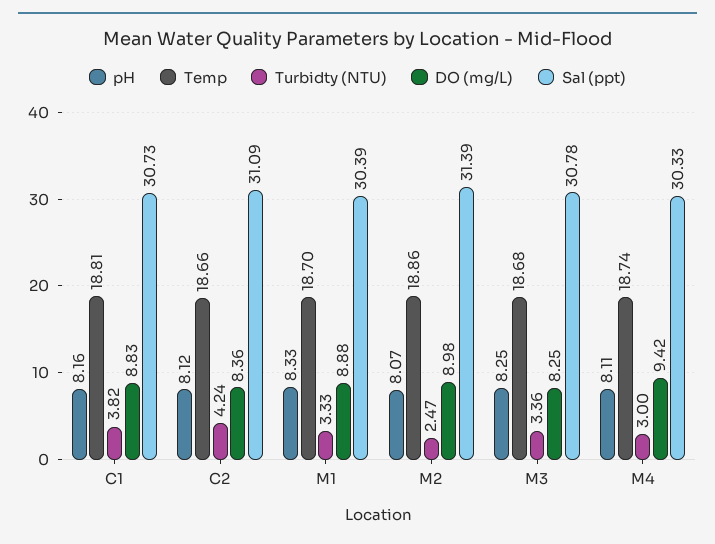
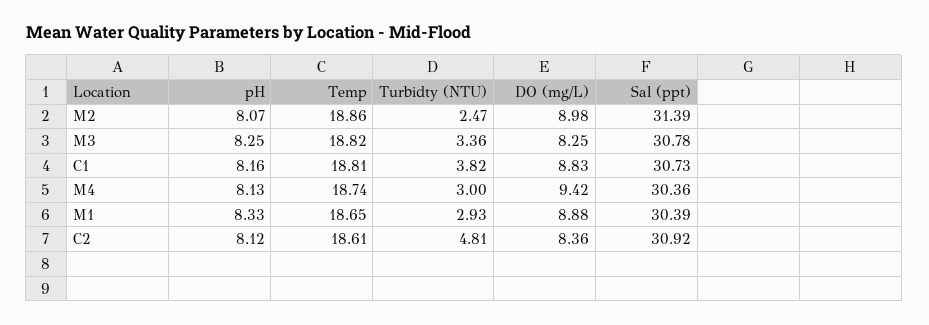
  {
    "pH": {
      "C1": 8.16,
      "C2": 8.12,
      "M1": 8.33,
      "M2": 8.07,
      "M3": 8.25,
-     "M4": 8.11
+     "M4": 8.13
    },
    "Temp": {
      "C1": 18.81,
-     "C2": 18.66,
+     "C2": 18.61,
-     "M1": 18.7,
+     "M1": 18.65,
      "M2": 18.86,
-     "M3": 18.68,
+     "M3": 18.82,
      "M4": 18.74
    },
    "Turbidty (NTU)": {
      "C1": 3.82,
-     "C2": 4.24,
+     "C2": 4.81,
-     "M1": 3.33,
+     "M1": 2.93,
      "M2": 2.47,
      "M3": 3.36,
      "M4": 3
    },
    "DO (mg/L)": {
      "C1": 8.83,
      "C2": 8.36,
      "M1": 8.88,
      "M2": 8.98,
      "M3": 8.25,
      "M4": 9.42
    },
    "Sal (ppt)": {
      "C1": 30.73,
-     "C2": 31.09,
+     "C2": 30.92,
      "M1": 30.39,
      "M2": 31.39,
      "M3": 30.78,
-     "M4": 30.33
+     "M4": 30.36
    }
  }

